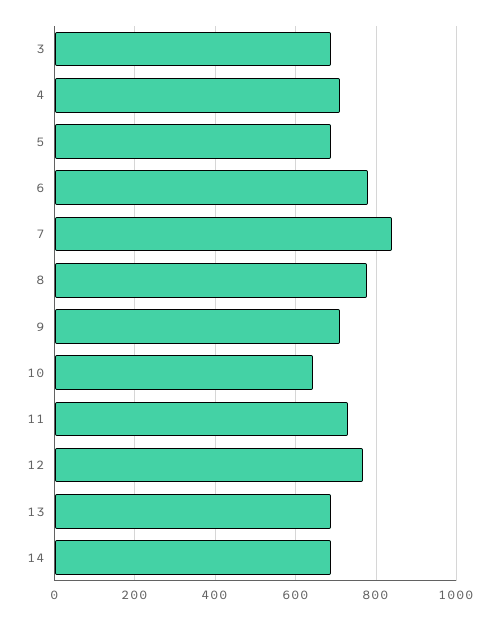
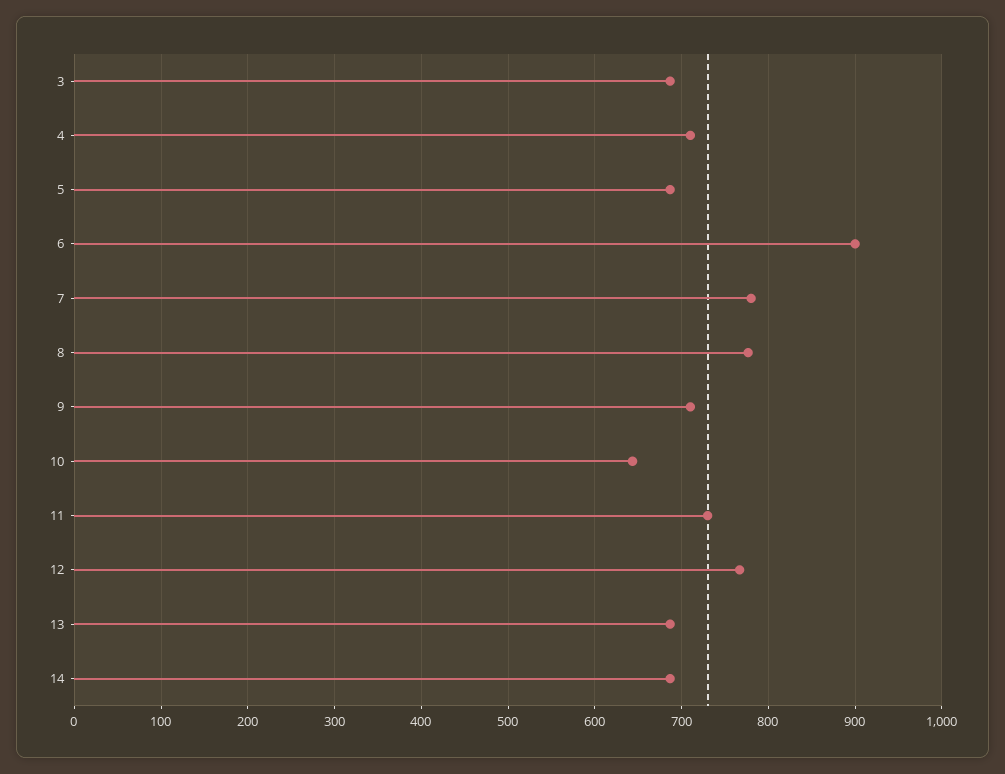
  {
    "3": 690,
    "4": 710,
    "5": 690,
-   "6": 780,
+   "6": 900,
-   "7": 840,
+   "7": 780,
    "8": 780,
    "9": 710,
    "10": 640,
    "11": 730,
    "12": 770,
    "13": 690,
    "14": 690
  }

